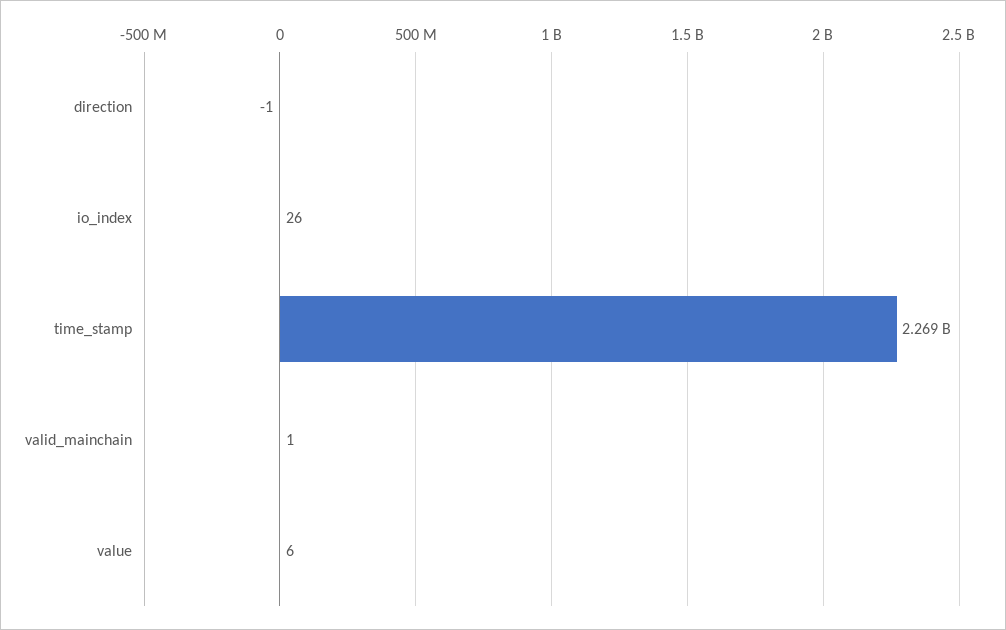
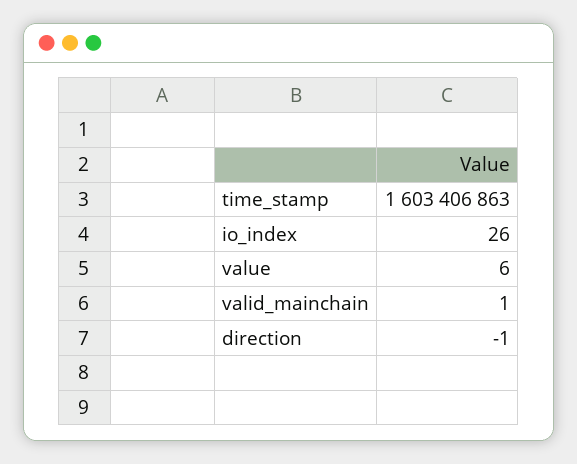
  {
    "direction": -1,
    "io_index": 26,
-   "time_stamp": 2269000000,
+   "time_stamp": 1603406863,
    "valid_mainchain": 1,
    "value": 6
  }

